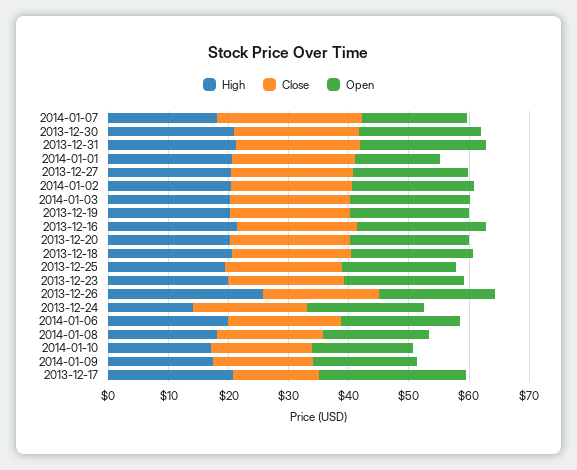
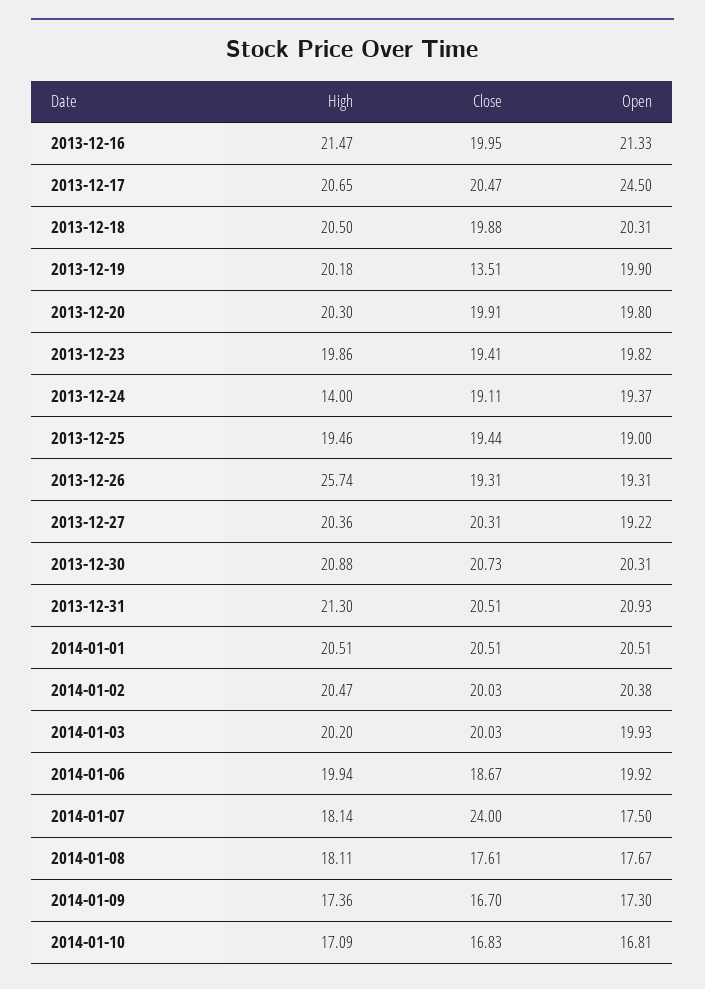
  {
    "High": {
      "2014-01-07": 18.14,
      "2013-12-30": 20.88,
      "2013-12-31": 21.3,
      "2014-01-01": 20.51,
      "2013-12-27": 20.36,
      "2014-01-02": 20.47,
      "2014-01-03": 20.2,
      "2013-12-19": 20.18,
      "2013-12-16": 21.47,
      "2013-12-20": 20.3,
      "2013-12-18": 20.5,
      "2013-12-25": 19.46,
      "2013-12-23": 19.86,
      "2013-12-26": 25.74,
      "2013-12-24": 14,
      "2014-01-06": 19.94,
      "2014-01-08": 18.11,
      "2014-01-10": 17.09,
      "2014-01-09": 17.36,
      "2013-12-17": 20.65
    },
    "Close": {
      "2014-01-07": 24,
      "2013-12-30": 20.73,
      "2013-12-31": 20.51,
      "2014-01-01": 20.51,
      "2013-12-27": 20.31,
      "2014-01-02": 20.03,
      "2014-01-03": 20.03,
-     "2013-12-19": 20,
+     "2013-12-19": 13.51,
      "2013-12-16": 19.95,
      "2013-12-20": 19.91,
      "2013-12-18": 19.88,
      "2013-12-25": 19.44,
      "2013-12-23": 19.41,
      "2013-12-26": 19.31,
      "2013-12-24": 19.11,
      "2014-01-06": 18.67,
      "2014-01-08": 17.61,
      "2014-01-10": 16.83,
      "2014-01-09": 16.7,
-     "2013-12-17": 14
+     "2013-12-17": 20.47
    },
    "Open": {
      "2014-01-07": 17.5,
      "2013-12-30": 20.31,
      "2013-12-31": 20.93,
-     "2014-01-01": 14,
+     "2014-01-01": 20.51,
      "2013-12-27": 19.22,
      "2014-01-02": 20.38,
      "2014-01-03": 19.93,
      "2013-12-19": 19.9,
      "2013-12-16": 21.33,
      "2013-12-20": 19.8,
      "2013-12-18": 20.31,
      "2013-12-25": 19,
      "2013-12-23": 19.82,
      "2013-12-26": 19.31,
      "2013-12-24": 19.37,
      "2014-01-06": 19.92,
      "2014-01-08": 17.67,
      "2014-01-10": 16.81,
      "2014-01-09": 17.3,
      "2013-12-17": 24.5
    }
  }

